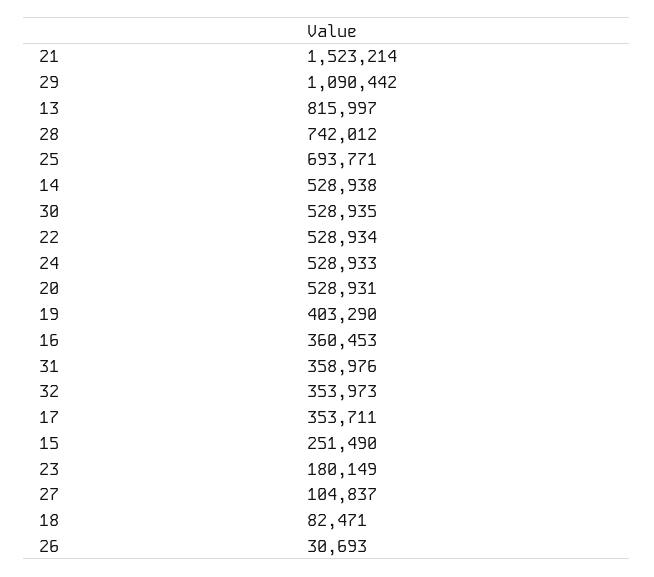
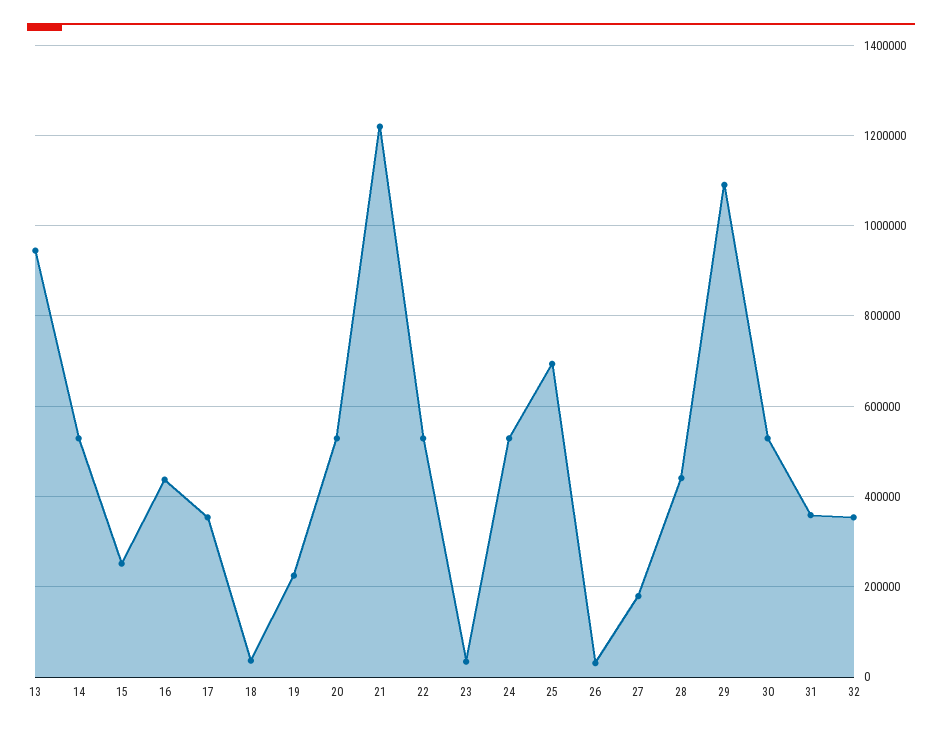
  {
-   "21": 1523214,
+   "21": 1220000,
    "29": 1090442,
-   "13": 815997,
+   "13": 940000,
-   "28": 742012,
+   "28": 440000,
    "25": 693771,
    "14": 528938,
    "30": 528935,
    "22": 528934,
    "24": 528933,
    "20": 528931,
-   "19": 403290,
+   "19": 220000,
-   "16": 360453,
+   "16": 440000,
    "31": 358976,
    "32": 353973,
    "17": 353711,
    "15": 251490,
-   "23": 180149,
+   "23": 40000,
-   "27": 104837,
+   "27": 180000,
-   "18": 82471,
+   "18": 40000,
    "26": 30693
  }

